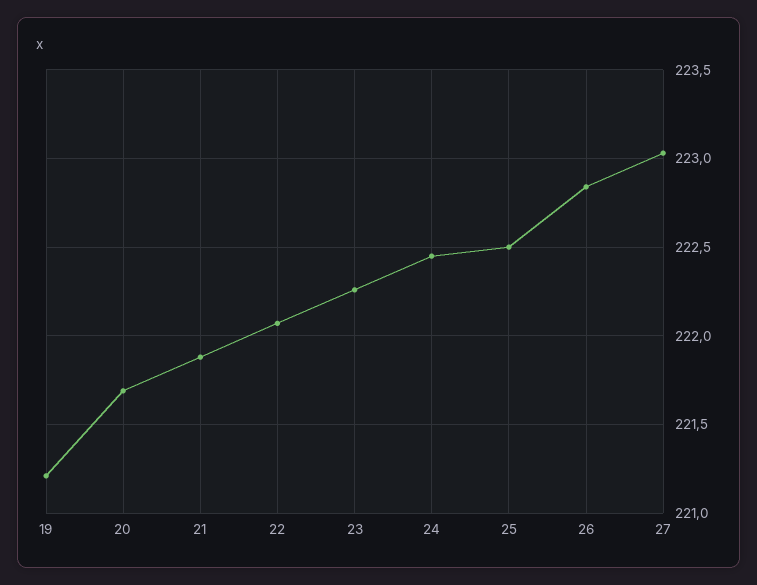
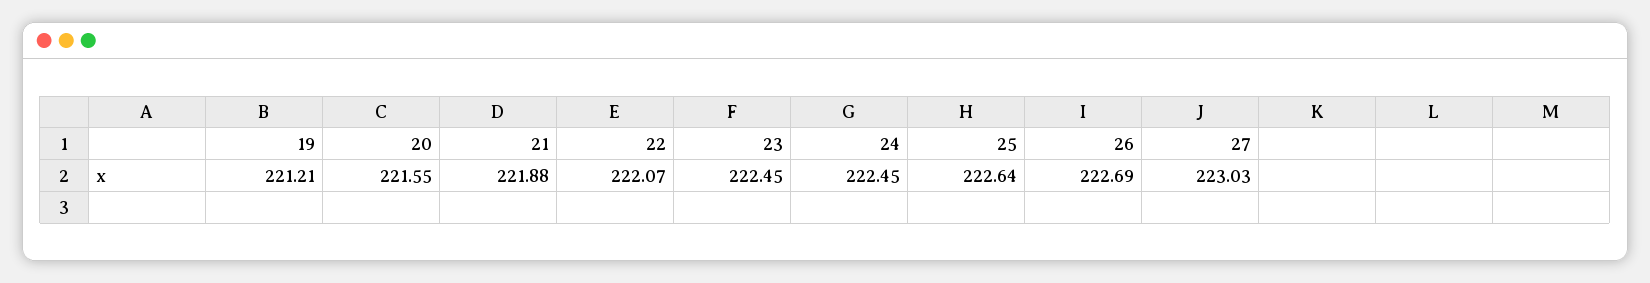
  {
    "19": 221.21,
-   "20": 221.7,
+   "20": 221.55,
    "21": 221.88,
    "22": 222.07,
-   "23": 222.25,
+   "23": 222.45,
    "24": 222.45,
-   "25": 222.5,
+   "25": 222.64,
-   "26": 222.85,
+   "26": 222.69,
    "27": 223.03
  }

